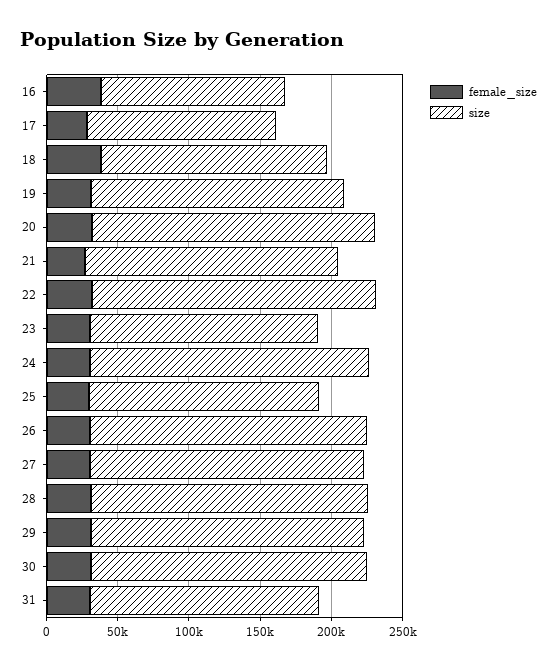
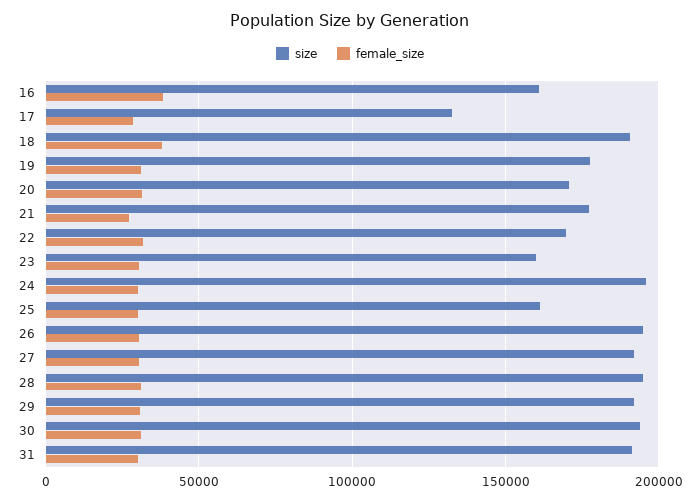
  {
    "female_size": {
      "16": 40000,
      "17": 30000,
      "18": 40000,
      "19": 30000,
      "20": 30000,
      "21": 25000,
      "22": 30000,
      "23": 30000,
      "24": 30000,
      "25": 30000,
      "26": 30000,
      "27": 30000,
      "28": 30000,
      "29": 30000,
      "30": 30000,
      "31": 30000
    },
    "size": {
-     "16": 130000,
+     "16": 160000,
      "17": 135000,
-     "18": 160000,
+     "18": 190000,
      "19": 175000,
-     "20": 200000,
+     "20": 170000,
      "21": 175000,
-     "22": 200000,
+     "22": 170000,
      "23": 160000,
      "24": 195000,
      "25": 160000,
      "26": 195000,
      "27": 190000,
      "28": 195000,
      "29": 190000,
      "30": 195000,
-     "31": 160000
+     "31": 190000
    }
  }

